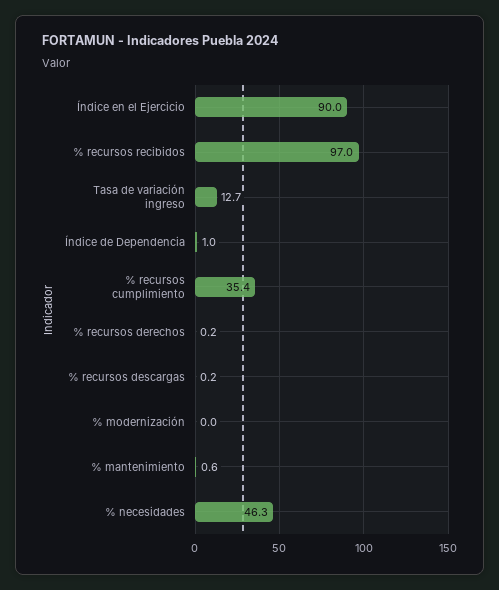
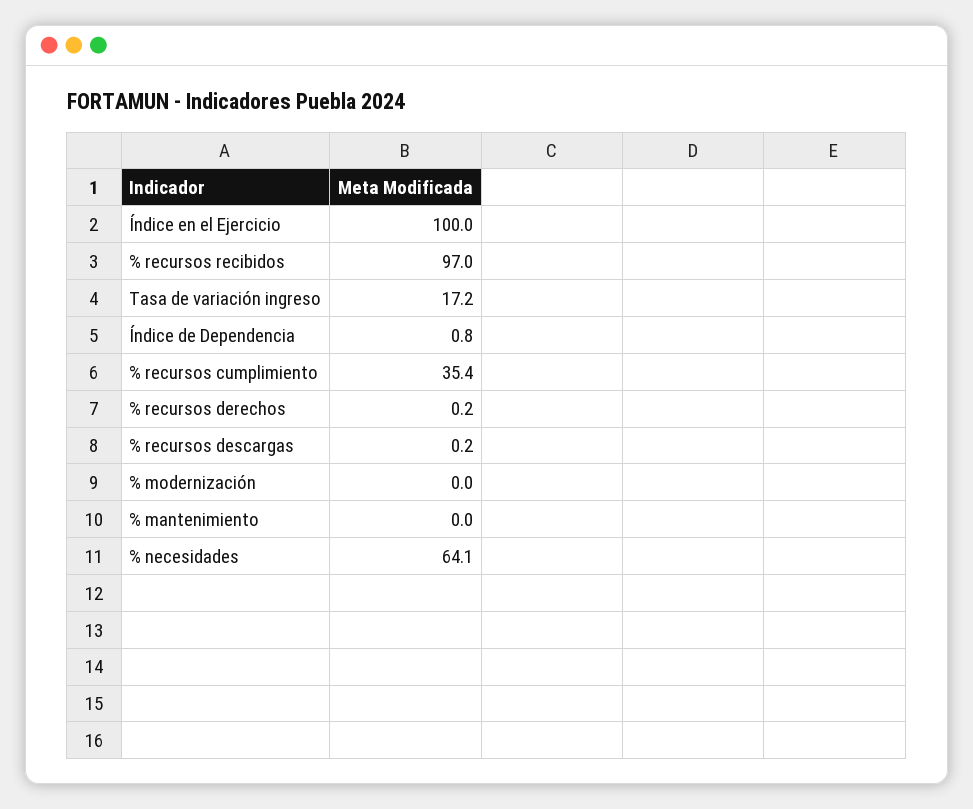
  {
-   "Índice en el Ejercicio": 90,
+   "Índice en el Ejercicio": 100,
    "% recursos recibidos": 97,
-   "Tasa de variación ingreso": 12.7,
+   "Tasa de variación ingreso": 17.2,
-   "Índice de Dependencia": 1,
+   "Índice de Dependencia": 0.8,
    "% recursos cumplimiento": 35.4,
    "% recursos derechos": 0.2,
    "% recursos descargas": 0.2,
    "% modernización": 0,
-   "% mantenimiento": 0.6,
+   "% mantenimiento": 0,
-   "% necesidades": 46.3
+   "% necesidades": 64.1
  }

